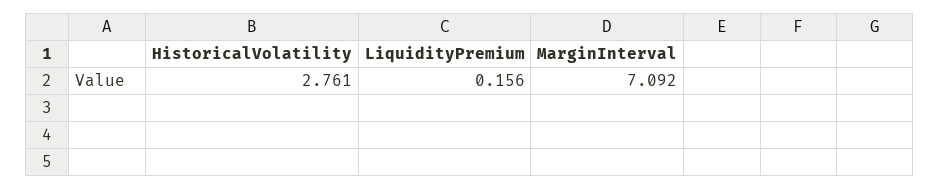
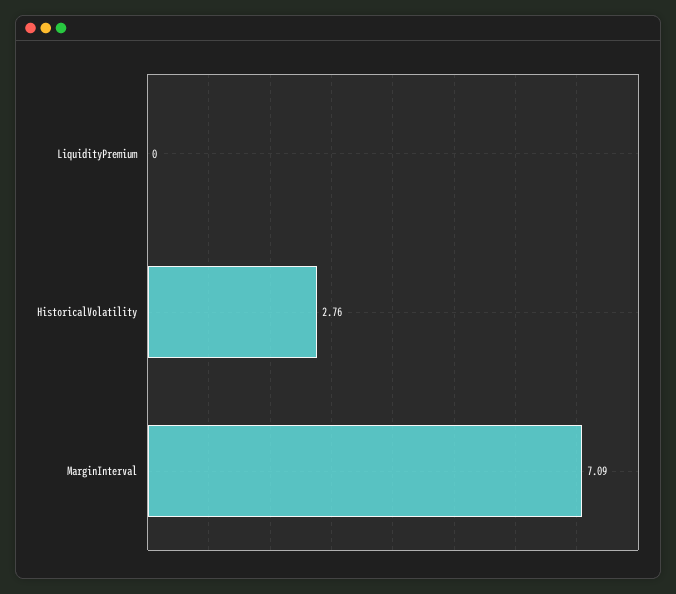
  {
    "HistoricalVolatility": 2.761,
-   "LiquidityPremium": 0.156,
+   "LiquidityPremium": 0,
    "MarginInterval": 7.092
  }

